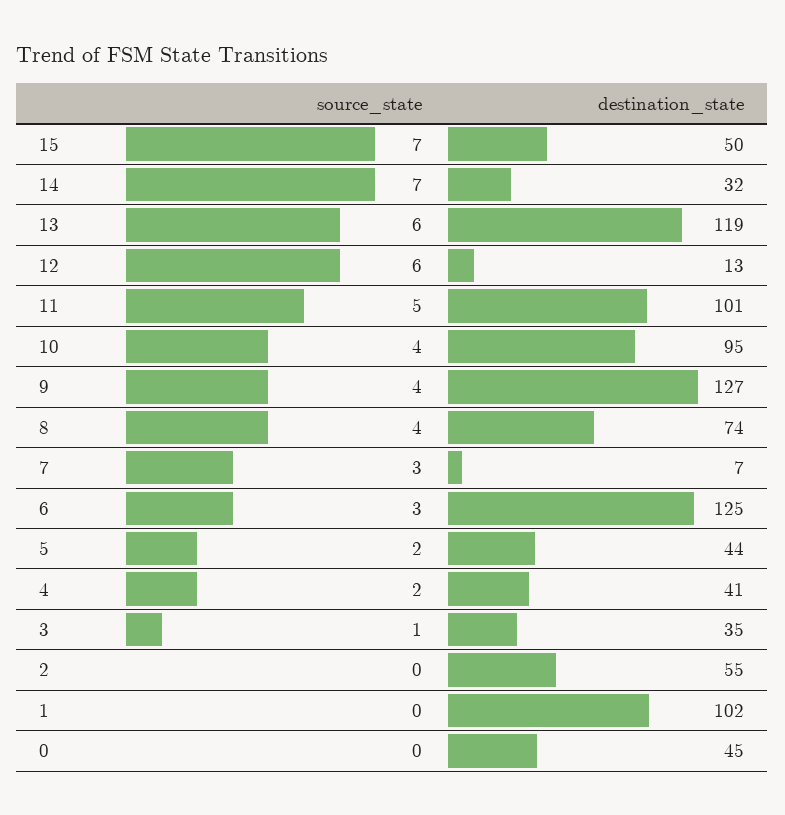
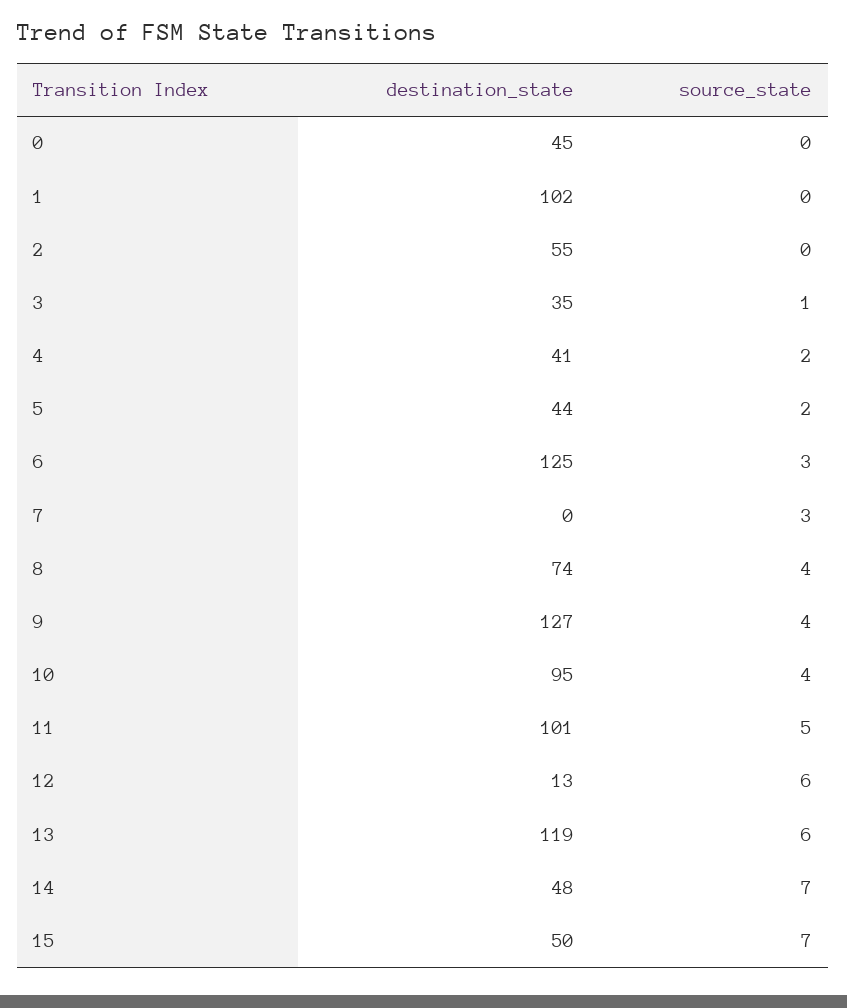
  {
    "source_state": {
      "15": 7,
      "14": 7,
      "13": 6,
      "12": 6,
      "11": 5,
      "10": 4,
      "9": 4,
      "8": 4,
      "7": 3,
      "6": 3,
      "5": 2,
      "4": 2,
      "3": 1,
      "2": 0,
      "1": 0,
      "0": 0
    },
    "destination_state": {
      "15": 50,
-     "14": 32,
+     "14": 48,
      "13": 119,
      "12": 13,
      "11": 101,
      "10": 95,
      "9": 127,
      "8": 74,
-     "7": 7,
+     "7": 0,
      "6": 125,
      "5": 44,
      "4": 41,
      "3": 35,
      "2": 55,
      "1": 102,
      "0": 45
    }
  }

